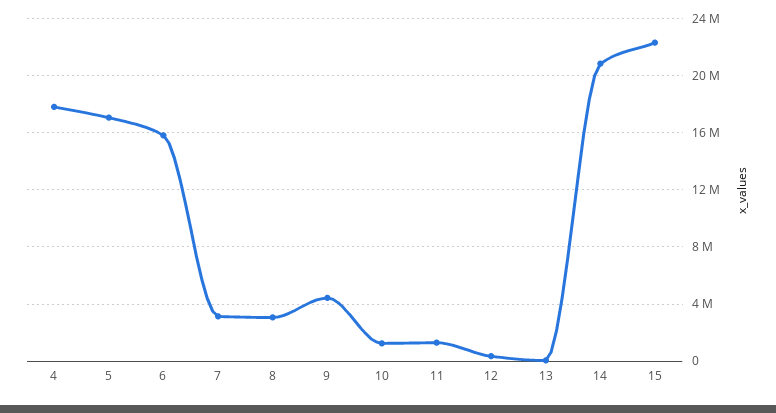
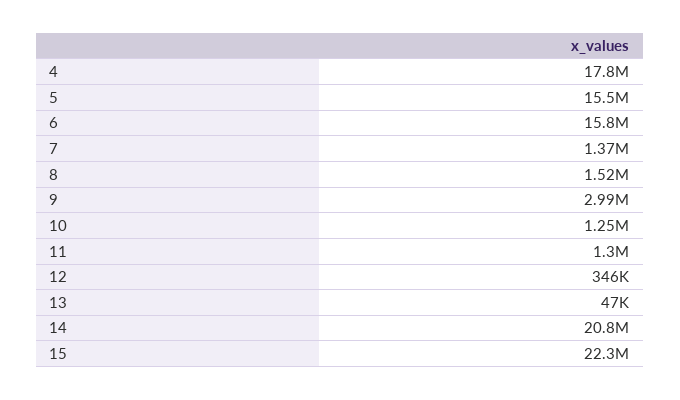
  {
    "4": 17800000,
-   "5": 17000000,
+   "5": 15500000,
    "6": 15800000,
-   "7": 3000000,
+   "7": 1370000,
-   "8": 3000000,
+   "8": 1520000,
-   "9": 4500000,
+   "9": 2990000,
    "10": 1250000,
    "11": 1300000,
    "12": 346000,
    "13": 47000,
    "14": 20800000,
    "15": 22300000
  }

